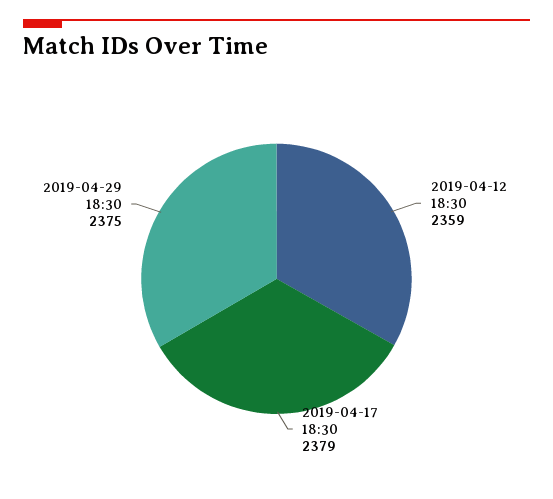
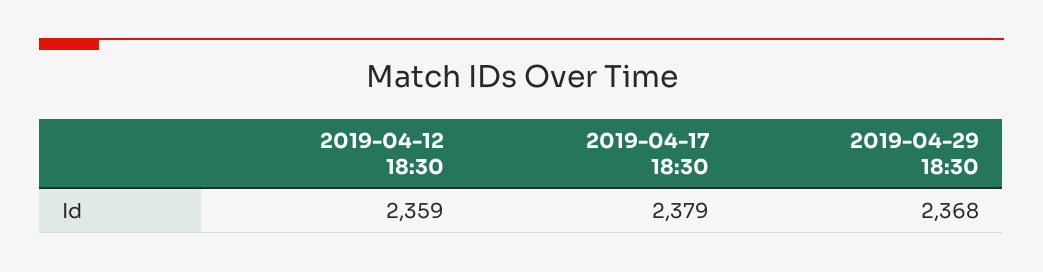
  {
    "2019-04-12 18:30": 2359,
    "2019-04-17 18:30": 2379,
-   "2019-04-29 18:30": 2375
+   "2019-04-29 18:30": 2368
  }

